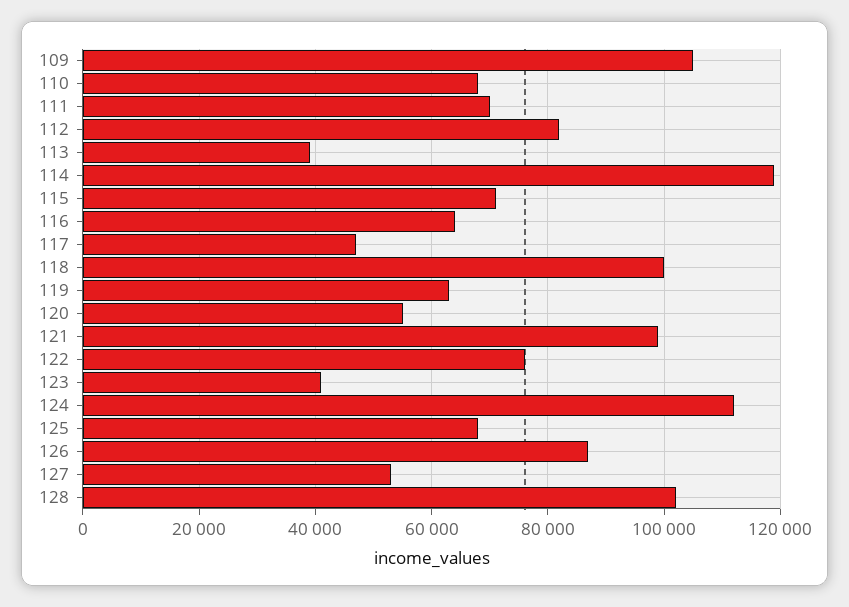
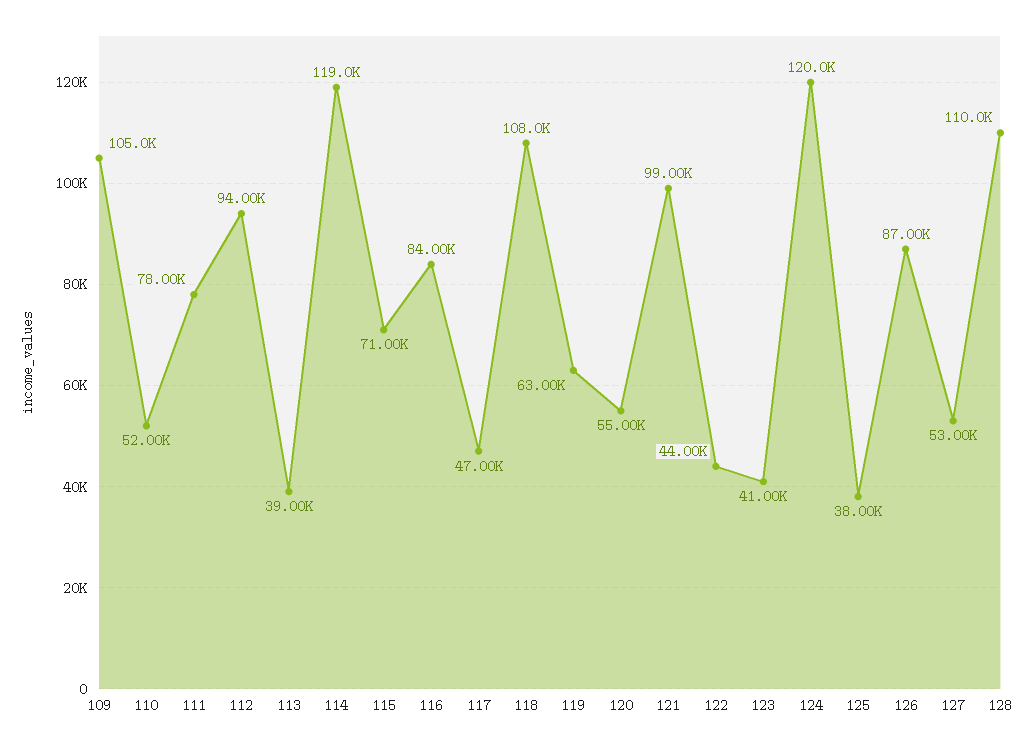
  {
    "109": 105000,
-   "110": 68000,
+   "110": 52000,
-   "111": 70000,
+   "111": 78000,
-   "112": 82000,
+   "112": 94000,
    "113": 39000,
    "114": 119000,
    "115": 71000,
-   "116": 64000,
+   "116": 84000,
    "117": 47000,
-   "118": 100000,
+   "118": 108000,
    "119": 63000,
    "120": 55000,
    "121": 99000,
-   "122": 76000,
+   "122": 44000,
    "123": 41000,
-   "124": 112000,
+   "124": 120000,
-   "125": 68000,
+   "125": 38000,
    "126": 87000,
    "127": 53000,
-   "128": 102000
+   "128": 110000
  }

